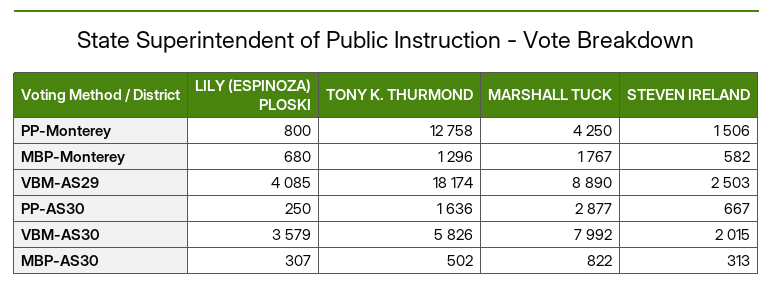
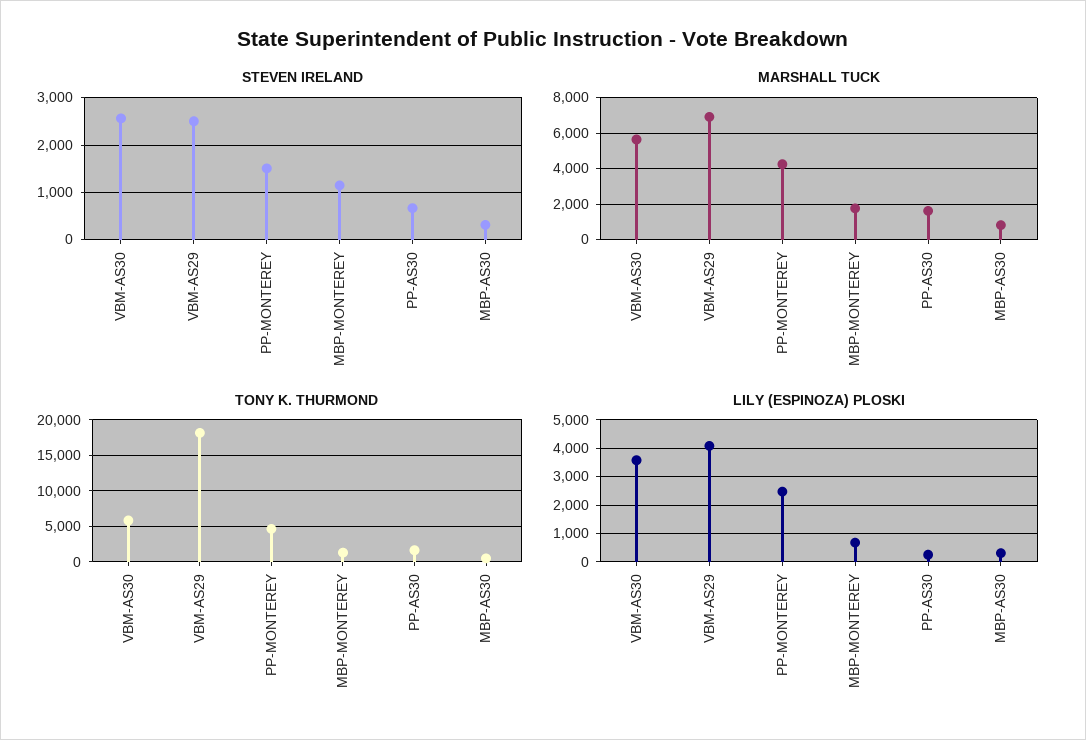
  {
    "LILY (ESPINOZA) PLOSKI": {
-     "PP-Monterey": 800,
+     "PP-Monterey": 2500,
      "MBP-Monterey": 680,
      "VBM-AS29": 4085,
      "PP-AS30": 250,
      "VBM-AS30": 3579,
      "MBP-AS30": 307
    },
    "TONY K. THURMOND": {
-     "PP-Monterey": 12758,
+     "PP-Monterey": 5000,
      "MBP-Monterey": 1296,
      "VBM-AS29": 18174,
      "PP-AS30": 1636,
      "VBM-AS30": 5826,
      "MBP-AS30": 502
    },
    "MARSHALL TUCK": {
      "PP-Monterey": 4250,
      "MBP-Monterey": 1767,
-     "VBM-AS29": 8890,
+     "VBM-AS29": 7000,
-     "PP-AS30": 2877,
+     "PP-AS30": 1500,
-     "VBM-AS30": 7992,
+     "VBM-AS30": 5500,
      "MBP-AS30": 822
    },
    "STEVEN IRELAND": {
      "PP-Monterey": 1506,
-     "MBP-Monterey": 582,
+     "MBP-Monterey": 1200,
      "VBM-AS29": 2503,
      "PP-AS30": 667,
-     "VBM-AS30": 2015,
+     "VBM-AS30": 2600,
      "MBP-AS30": 313
    }
  }

